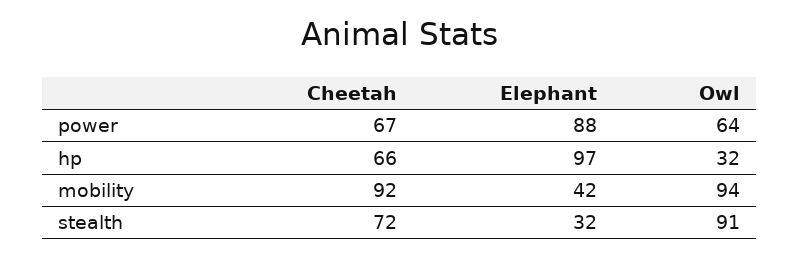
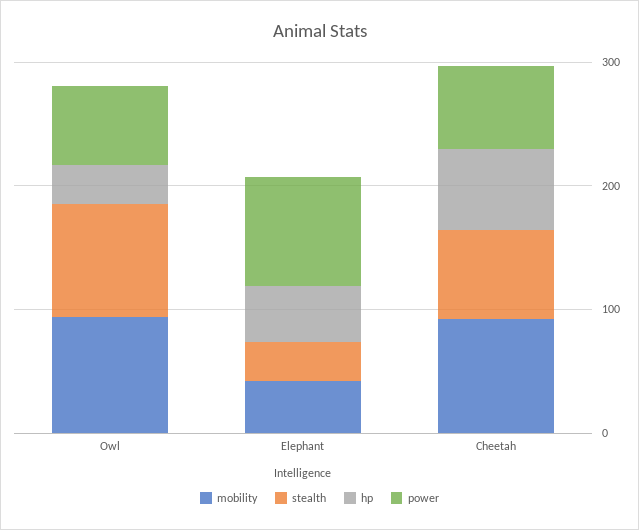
  {
    "power": {
      "Cheetah": 67,
      "Elephant": 88,
      "Owl": 64
    },
    "hp": {
      "Cheetah": 66,
-     "Elephant": 97,
+     "Elephant": 40,
      "Owl": 32
    },
    "mobility": {
      "Cheetah": 92,
      "Elephant": 42,
      "Owl": 94
    },
    "stealth": {
      "Cheetah": 72,
      "Elephant": 32,
      "Owl": 91
    }
  }

